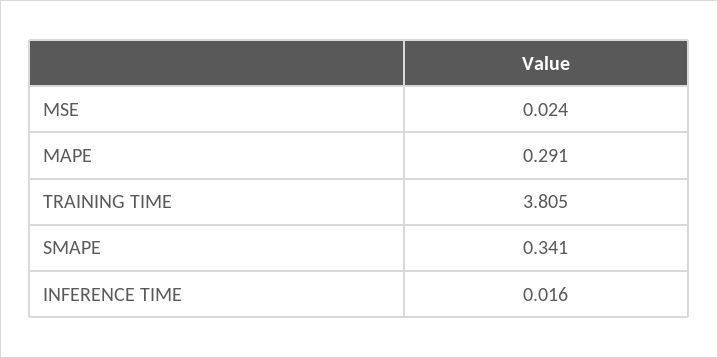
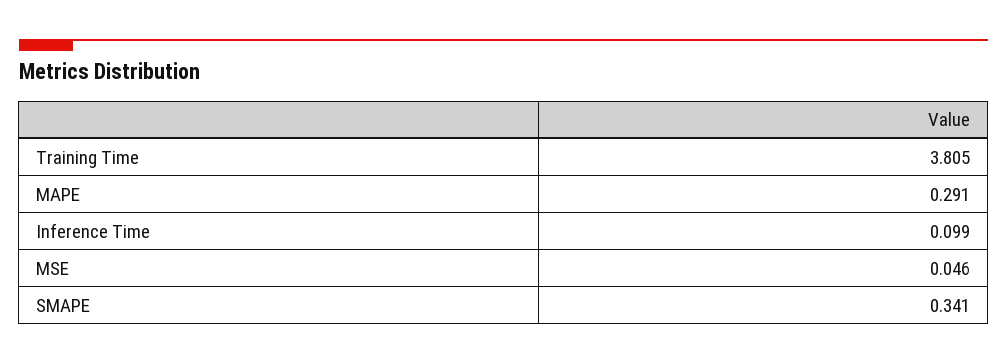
  {
-   "MSE": 0.024,
+   "MSE": 0.046,
    "MAPE": 0.291,
    "TRAINING TIME": 3.805,
    "SMAPE": 0.341,
-   "INFERENCE TIME": 0.016
+   "INFERENCE TIME": 0.099
  }

